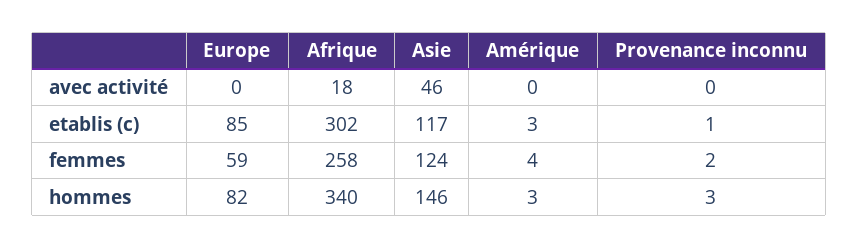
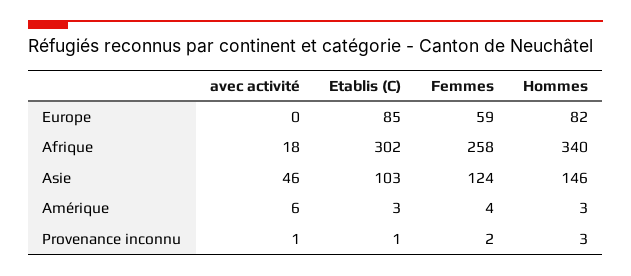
  {
    "Europe": {
      "avec activité": 0,
      "etablis (c)": 85,
      "femmes": 59,
      "hommes": 82
    },
    "Afrique": {
      "avec activité": 18,
      "etablis (c)": 302,
      "femmes": 258,
      "hommes": 340
    },
    "Asie": {
      "avec activité": 46,
-     "etablis (c)": 117,
+     "etablis (c)": 103,
      "femmes": 124,
      "hommes": 146
    },
    "Amérique": {
-     "avec activité": 0,
+     "avec activité": 6,
      "etablis (c)": 3,
      "femmes": 4,
      "hommes": 3
    },
    "Provenance inconnu": {
-     "avec activité": 0,
+     "avec activité": 1,
      "etablis (c)": 1,
      "femmes": 2,
      "hommes": 3
    }
  }

